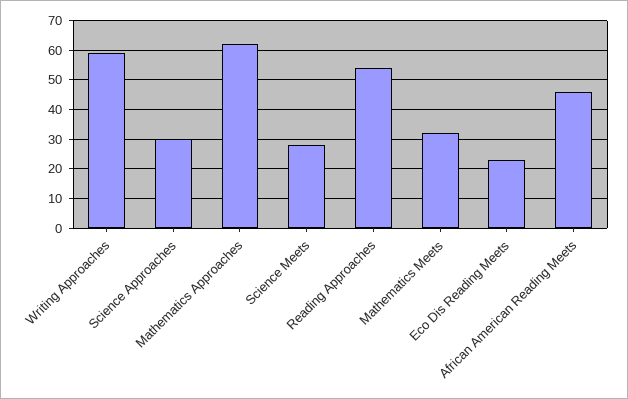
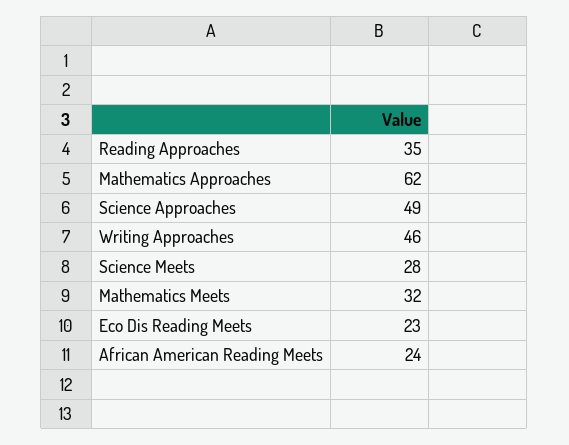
  {
-   "Writing Approaches": 60,
+   "Writing Approaches": 46,
-   "Science Approaches": 30,
+   "Science Approaches": 49,
    "Mathematics Approaches": 62,
    "Science Meets": 28,
-   "Reading Approaches": 55,
+   "Reading Approaches": 35,
    "Mathematics Meets": 32,
    "Eco Dis Reading Meets": 23,
-   "African American Reading Meets": 45
+   "African American Reading Meets": 24
  }

